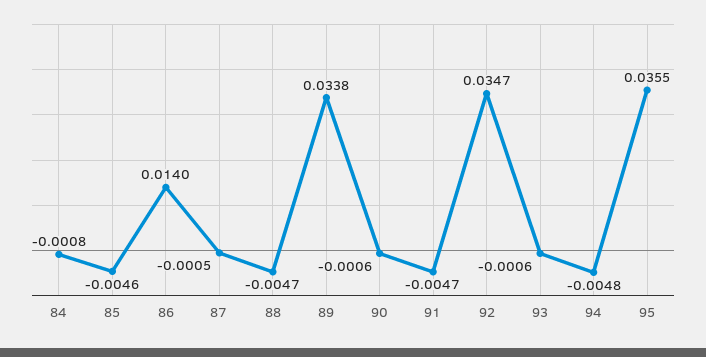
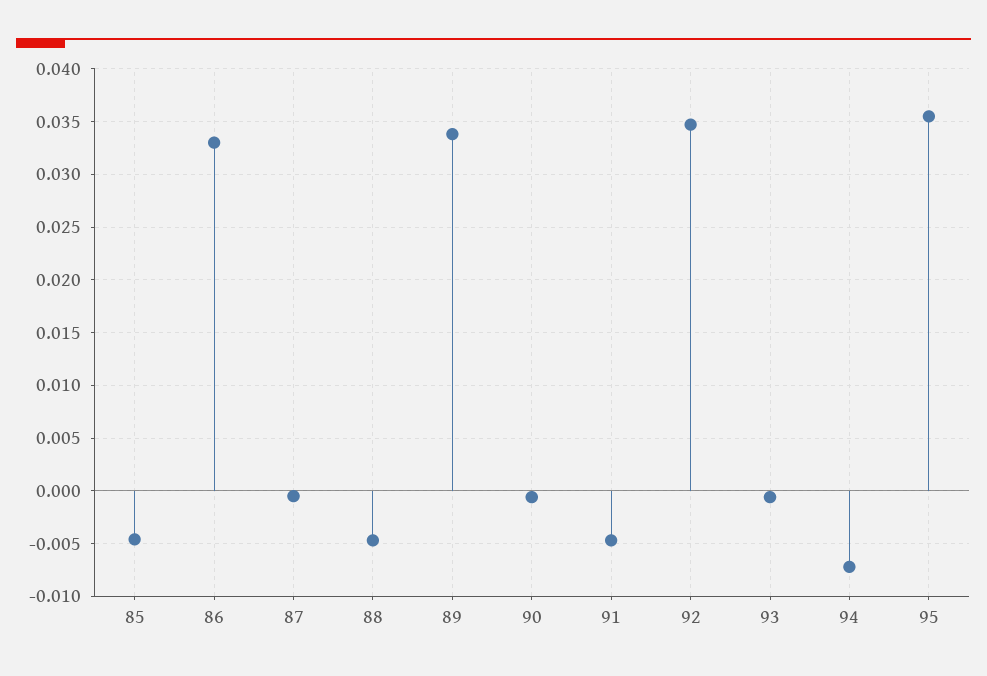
  {
-   "84": -0.0008,
    "85": -0.0046,
-   "86": 0.014,
+   "86": 0.033,
    "87": -0.0005,
    "88": -0.0047,
    "89": 0.0338,
    "90": -0.0006,
    "91": -0.0047,
    "92": 0.0347,
    "93": -0.0006,
-   "94": -0.0048,
+   "94": -0.007,
    "95": 0.0355
  }

